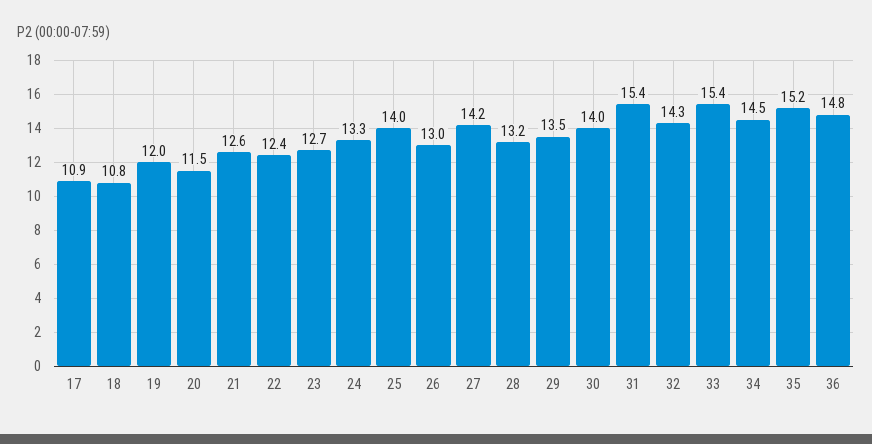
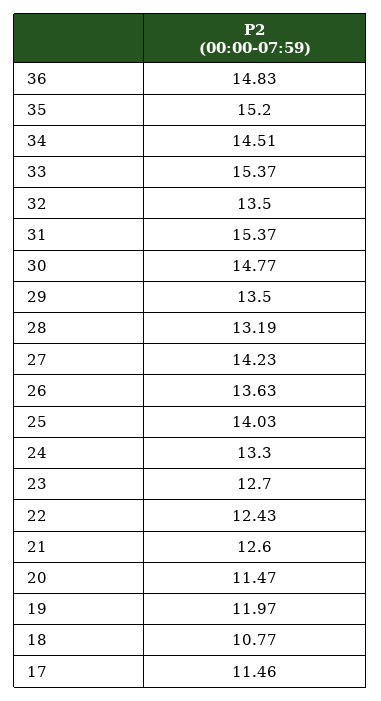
  {
-   "17": 10.9,
+   "17": 11.46,
    "18": 10.77,
    "19": 11.97,
    "20": 11.47,
    "21": 12.6,
    "22": 12.43,
    "23": 12.7,
    "24": 13.3,
    "25": 14.03,
-   "26": 13,
+   "26": 13.63,
    "27": 14.23,
    "28": 13.19,
    "29": 13.5,
-   "30": 14,
+   "30": 14.77,
    "31": 15.37,
-   "32": 14.3,
+   "32": 13.5,
    "33": 15.37,
    "34": 14.51,
    "35": 15.2,
    "36": 14.83
  }

